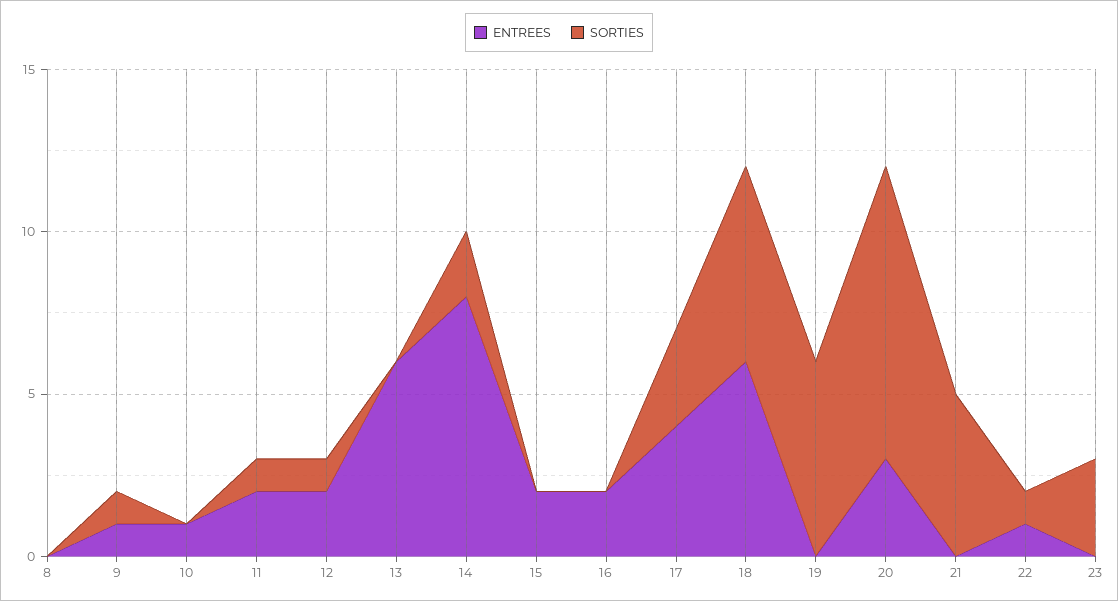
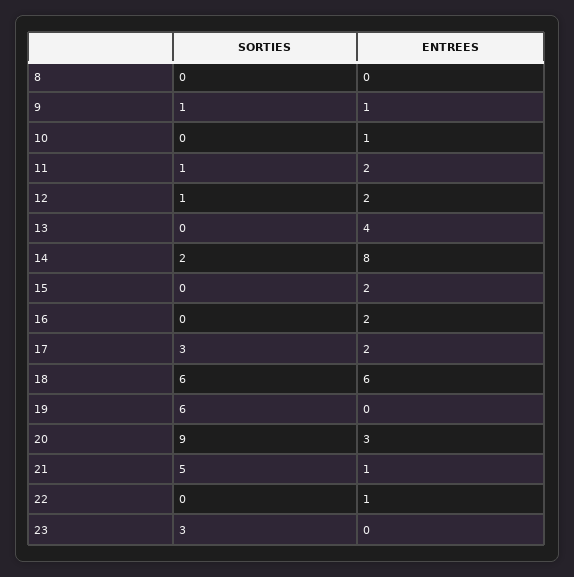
  {
    "ENTREES": {
      "8": 0,
      "9": 1,
      "10": 1,
      "11": 2,
      "12": 2,
-     "13": 6,
+     "13": 4,
      "14": 8,
      "15": 2,
      "16": 2,
-     "17": 4,
+     "17": 2,
      "18": 6,
      "19": 0,
      "20": 3,
-     "21": 0,
+     "21": 1,
      "22": 1,
      "23": 0
    },
    "SORTIES": {
      "8": 0,
      "9": 1,
      "10": 0,
      "11": 1,
      "12": 1,
      "13": 0,
      "14": 2,
      "15": 0,
      "16": 0,
      "17": 3,
      "18": 6,
      "19": 6,
      "20": 9,
      "21": 5,
-     "22": 1,
+     "22": 0,
      "23": 3
    }
  }

